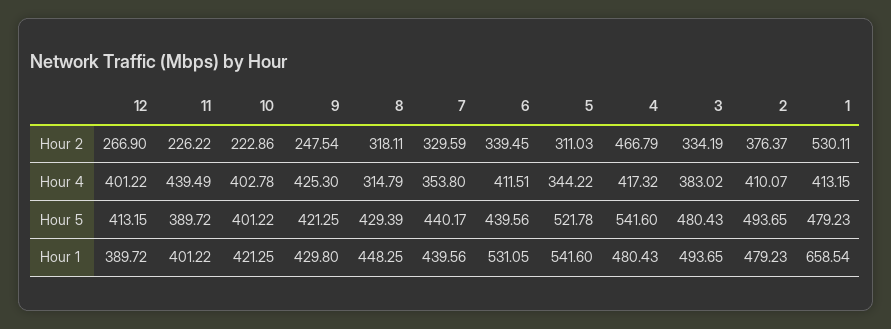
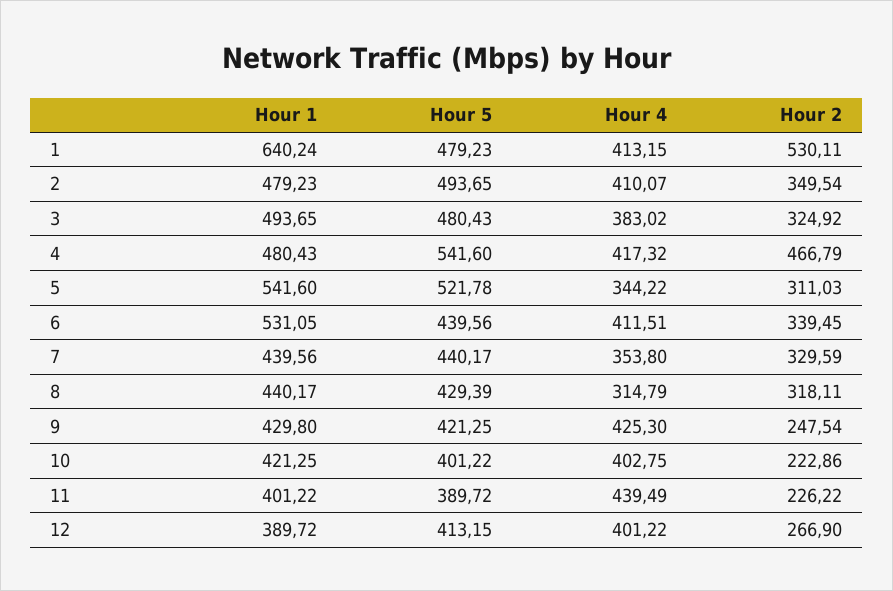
  {
    "12": {
      "Hour 2": 266.9,
      "Hour 4": 401.22,
      "Hour 5": 413.15,
      "Hour 1": 389.72
    },
    "11": {
      "Hour 2": 226.22,
      "Hour 4": 439.49,
      "Hour 5": 389.72,
      "Hour 1": 401.22
    },
    "10": {
      "Hour 2": 222.86,
-     "Hour 4": 402.78,
+     "Hour 4": 402.75,
      "Hour 5": 401.22,
      "Hour 1": 421.25
    },
    "9": {
      "Hour 2": 247.54,
      "Hour 4": 425.3,
      "Hour 5": 421.25,
      "Hour 1": 429.8
    },
    "8": {
      "Hour 2": 318.11,
      "Hour 4": 314.79,
      "Hour 5": 429.39,
-     "Hour 1": 448.25
+     "Hour 1": 440.17
    },
    "7": {
      "Hour 2": 329.59,
      "Hour 4": 353.8,
      "Hour 5": 440.17,
      "Hour 1": 439.56
    },
    "6": {
      "Hour 2": 339.45,
      "Hour 4": 411.51,
      "Hour 5": 439.56,
      "Hour 1": 531.05
    },
    "5": {
      "Hour 2": 311.03,
      "Hour 4": 344.22,
      "Hour 5": 521.78,
      "Hour 1": 541.6
    },
    "4": {
      "Hour 2": 466.79,
      "Hour 4": 417.32,
      "Hour 5": 541.6,
      "Hour 1": 480.43
    },
    "3": {
-     "Hour 2": 334.19,
+     "Hour 2": 324.92,
      "Hour 4": 383.02,
      "Hour 5": 480.43,
      "Hour 1": 493.65
    },
    "2": {
-     "Hour 2": 376.37,
+     "Hour 2": 349.54,
      "Hour 4": 410.07,
      "Hour 5": 493.65,
      "Hour 1": 479.23
    },
    "1": {
      "Hour 2": 530.11,
      "Hour 4": 413.15,
      "Hour 5": 479.23,
-     "Hour 1": 658.54
+     "Hour 1": 640.24
    }
  }

